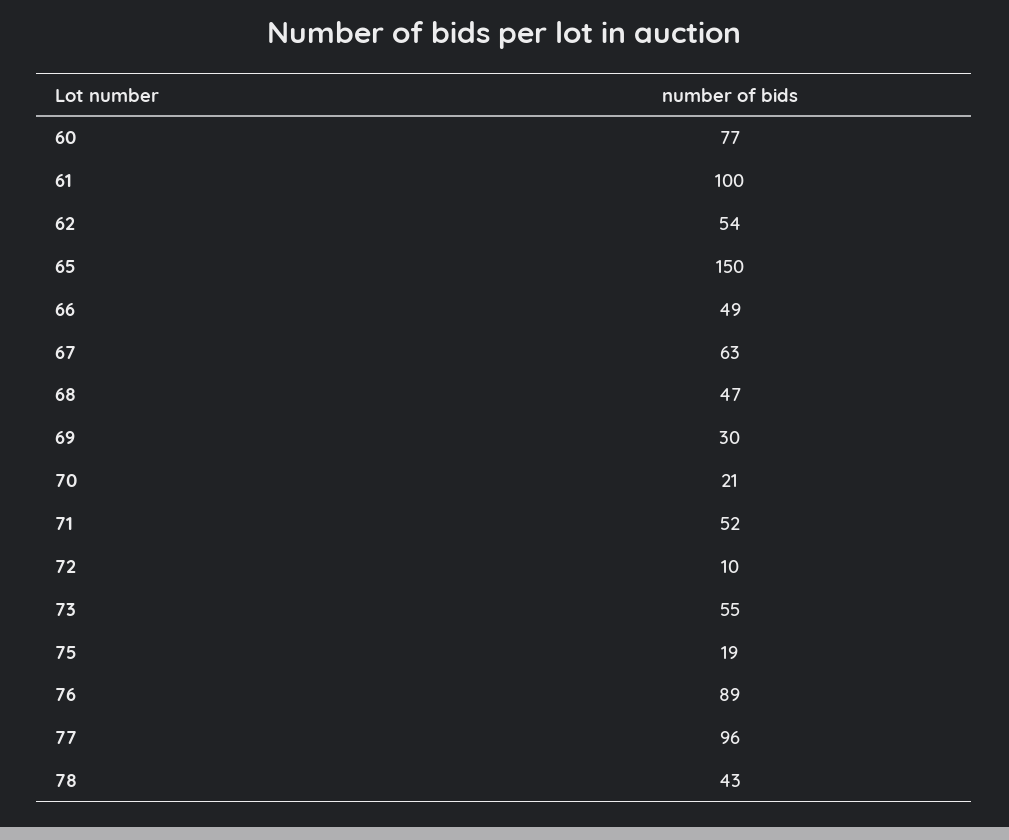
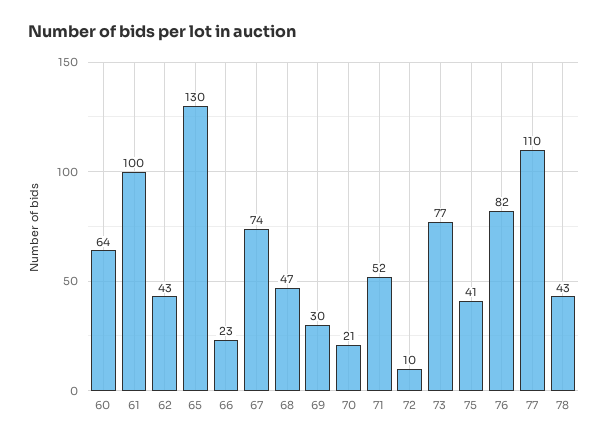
  {
-   "60": 77,
+   "60": 64,
    "61": 100,
-   "62": 54,
+   "62": 43,
-   "65": 150,
+   "65": 130,
-   "66": 49,
+   "66": 23,
-   "67": 63,
+   "67": 74,
    "68": 47,
    "69": 30,
    "70": 21,
    "71": 52,
    "72": 10,
-   "73": 55,
+   "73": 77,
-   "75": 19,
+   "75": 41,
-   "76": 89,
+   "76": 82,
-   "77": 96,
+   "77": 110,
    "78": 43
  }

